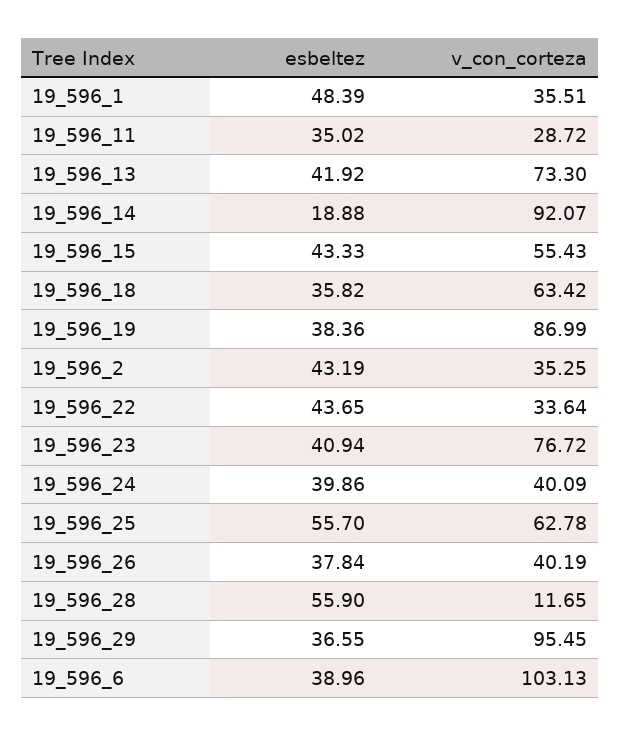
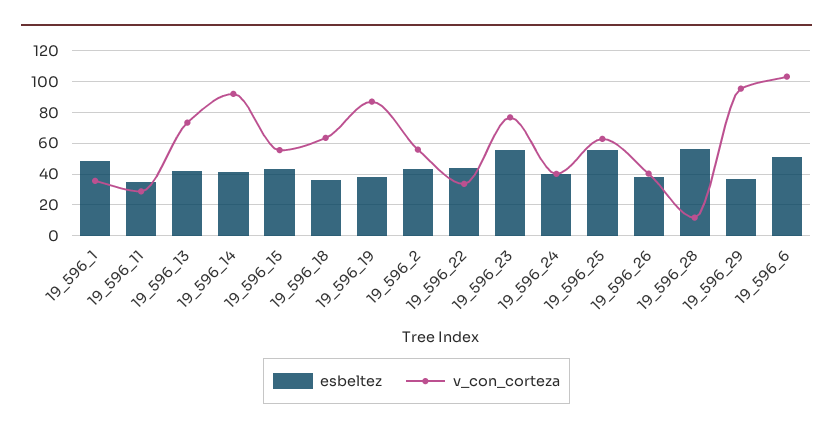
  {
    "esbeltez": {
      "19_596_1": 48.39,
      "19_596_11": 35.02,
      "19_596_13": 41.92,
-     "19_596_14": 18.88,
+     "19_596_14": 40,
      "19_596_15": 43.33,
      "19_596_18": 35.82,
      "19_596_19": 38.36,
      "19_596_2": 43.19,
      "19_596_22": 43.65,
-     "19_596_23": 40.94,
+     "19_596_23": 55,
      "19_596_24": 39.86,
      "19_596_25": 55.7,
      "19_596_26": 37.84,
      "19_596_28": 55.9,
      "19_596_29": 36.55,
-     "19_596_6": 38.96
+     "19_596_6": 50
    },
    "v_con_corteza": {
      "19_596_1": 35.51,
      "19_596_11": 28.72,
      "19_596_13": 73.3,
      "19_596_14": 92.07,
      "19_596_15": 55.43,
      "19_596_18": 63.42,
      "19_596_19": 86.99,
-     "19_596_2": 35.25,
+     "19_596_2": 55,
      "19_596_22": 33.64,
      "19_596_23": 76.72,
      "19_596_24": 40.09,
      "19_596_25": 62.78,
      "19_596_26": 40.19,
      "19_596_28": 11.65,
      "19_596_29": 95.45,
      "19_596_6": 103.13
    }
  }

